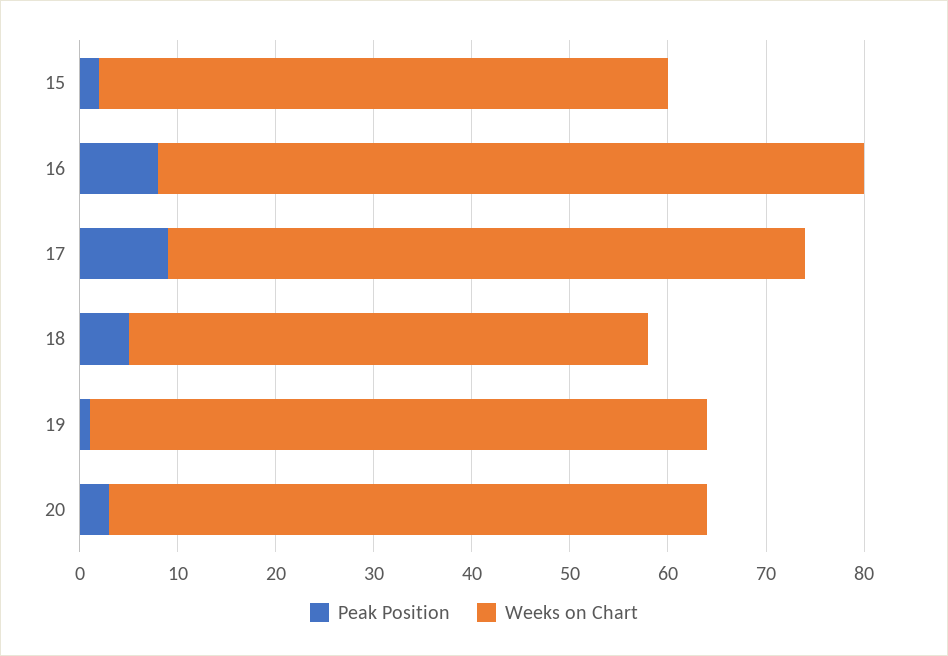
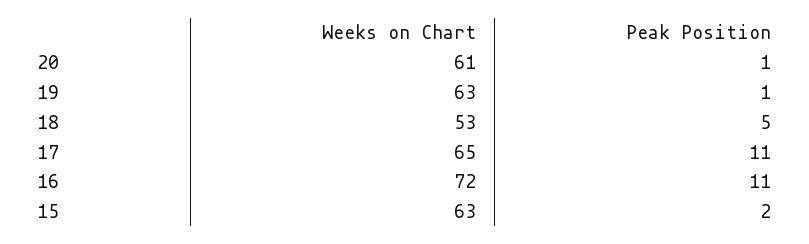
  {
    "Peak Position": {
      "15": 2,
-     "16": 8,
+     "16": 11,
-     "17": 9,
+     "17": 11,
      "18": 5,
      "19": 1,
-     "20": 3
+     "20": 1
    },
    "Weeks on Chart": {
-     "15": 58,
+     "15": 63,
      "16": 72,
      "17": 65,
      "18": 53,
      "19": 63,
      "20": 61
    }
  }

